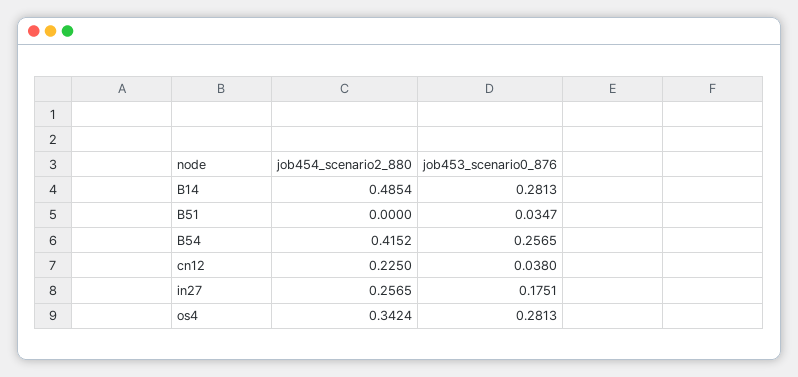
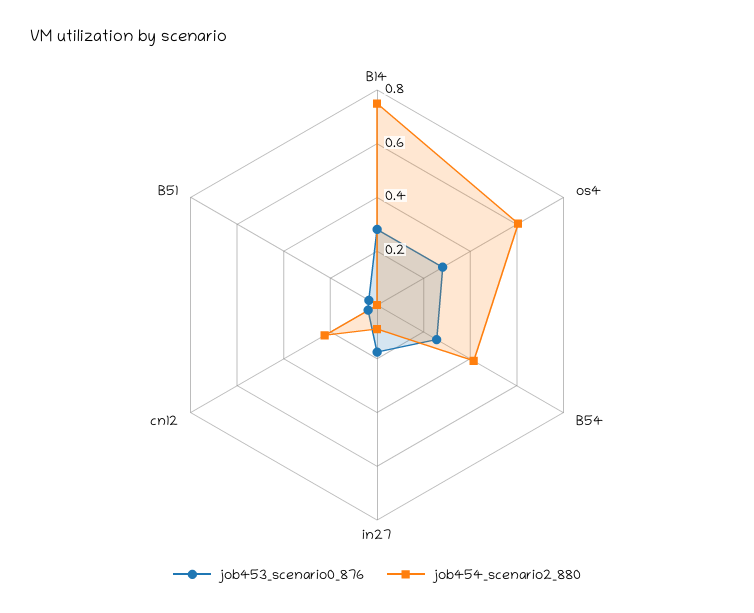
  {
    "job454_scenario2_880": {
-     "B14": 0.4854,
+     "B14": 0.75,
      "B51": 0,
      "B54": 0.4152,
      "cn12": 0.225,
-     "in27": 0.2565,
+     "in27": 0.1,
-     "os4": 0.3424
+     "os4": 0.6
    },
    "job453_scenario0_876": {
      "B14": 0.2813,
      "B51": 0.0347,
      "B54": 0.2565,
      "cn12": 0.038,
      "in27": 0.1751,
      "os4": 0.2813
    }
  }

